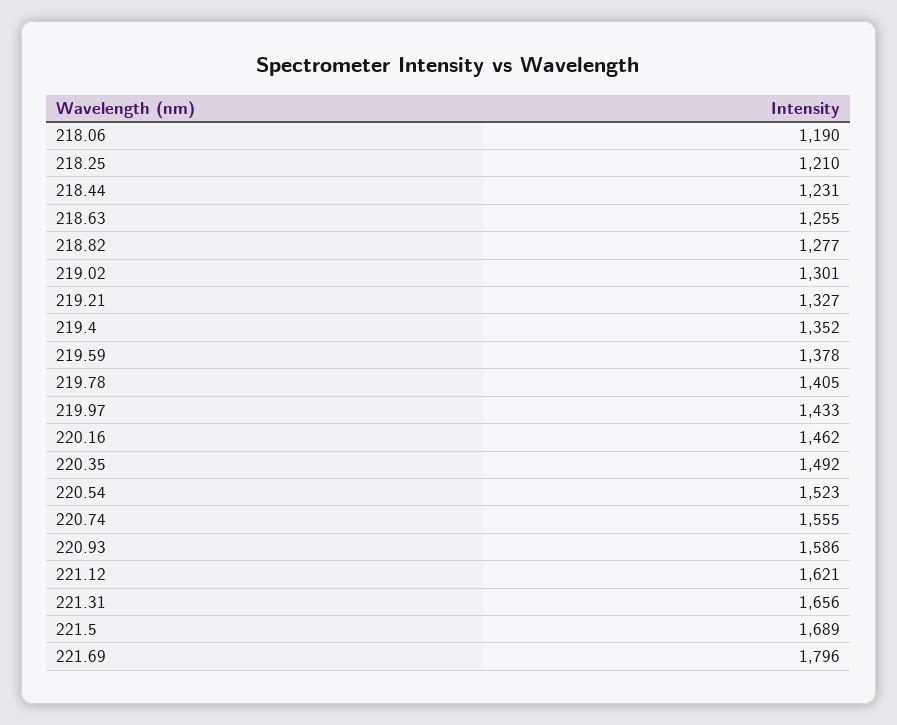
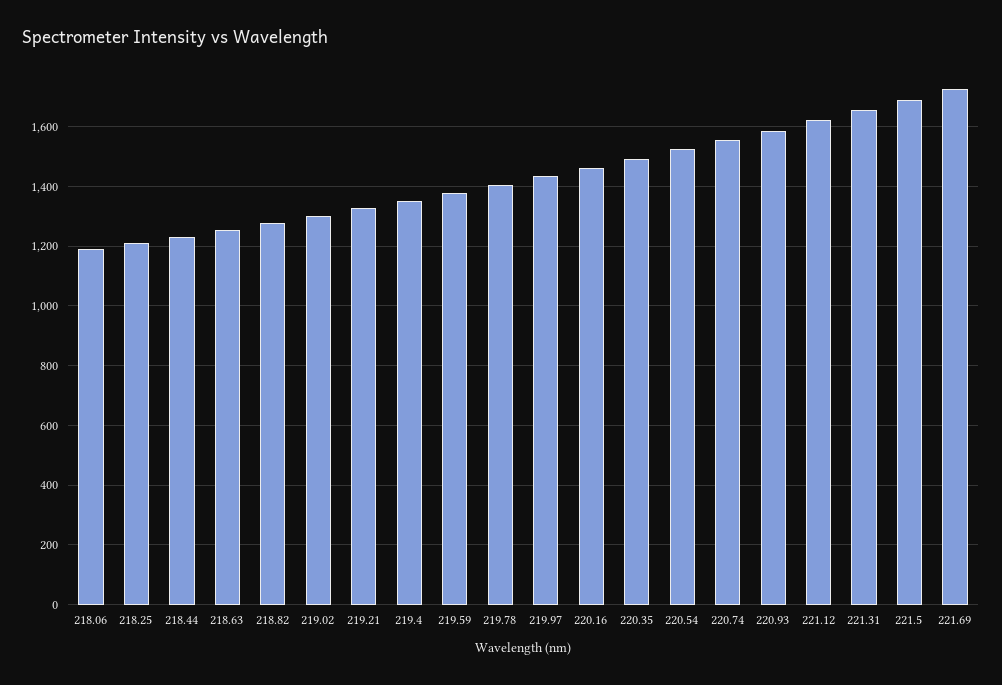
  {
    "218.06": 1190,
    "218.25": 1210,
    "218.44": 1231,
    "218.63": 1255,
    "218.82": 1277,
    "219.02": 1301,
    "219.21": 1327,
    "219.4": 1352,
    "219.59": 1378,
    "219.78": 1405,
    "219.97": 1433,
    "220.16": 1462,
    "220.35": 1492,
    "220.54": 1523,
    "220.74": 1555,
    "220.93": 1586,
    "221.12": 1621,
    "221.31": 1656,
    "221.5": 1689,
-   "221.69": 1796
+   "221.69": 1725
  }

